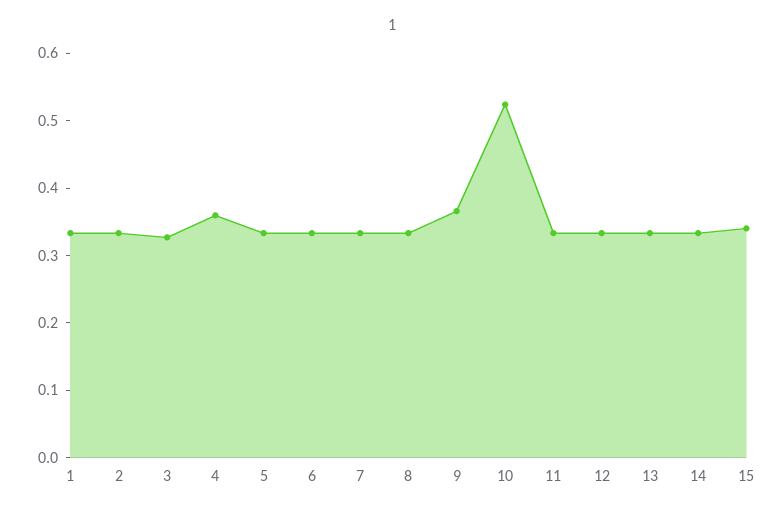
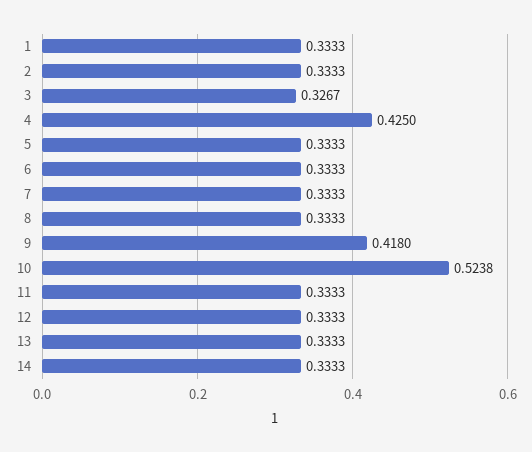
  {
    "1": 0.3333,
    "2": 0.3333,
    "3": 0.3267,
-   "4": 0.36,
+   "4": 0.425,
    "5": 0.3333,
    "6": 0.3333,
    "7": 0.3333,
    "8": 0.3333,
-   "9": 0.36,
+   "9": 0.418,
    "10": 0.5238,
    "11": 0.3333,
    "12": 0.3333,
    "13": 0.3333,
-   "14": 0.3333,
+   "14": 0.3333
-   "15": 0.34
  }

